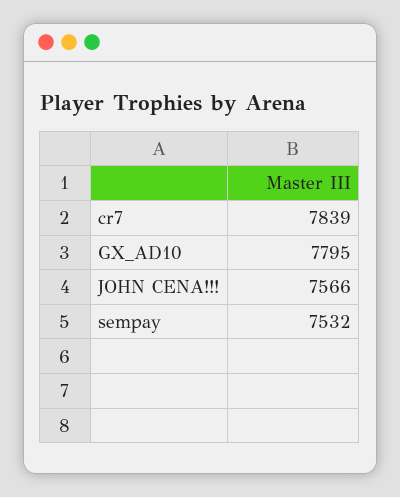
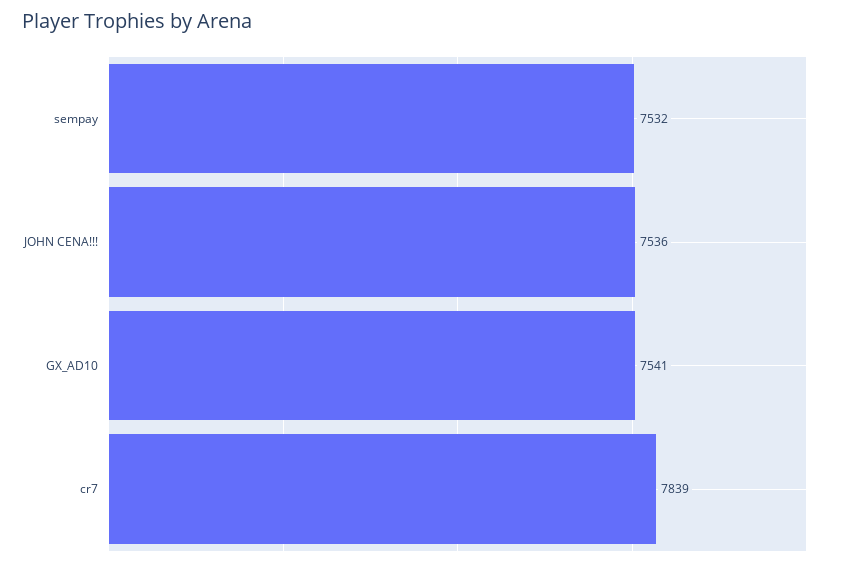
  {
    "cr7": 7839,
-   "GX_AD10": 7795,
+   "GX_AD10": 7541,
-   "JOHN CENA!!!": 7566,
+   "JOHN CENA!!!": 7536,
    "sempay": 7532
  }

